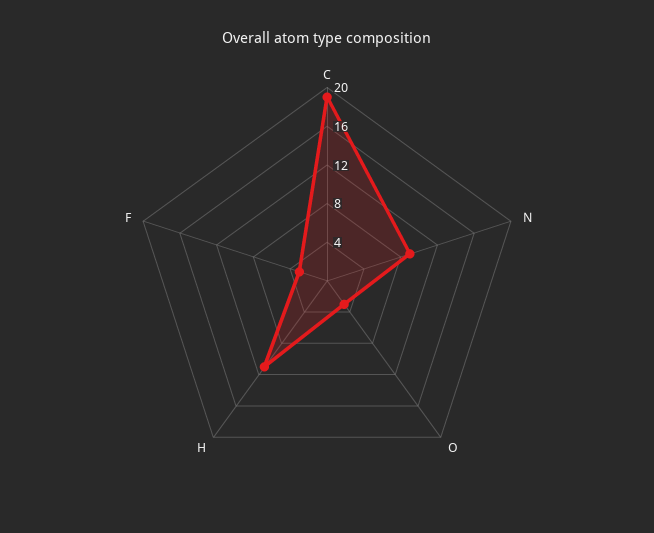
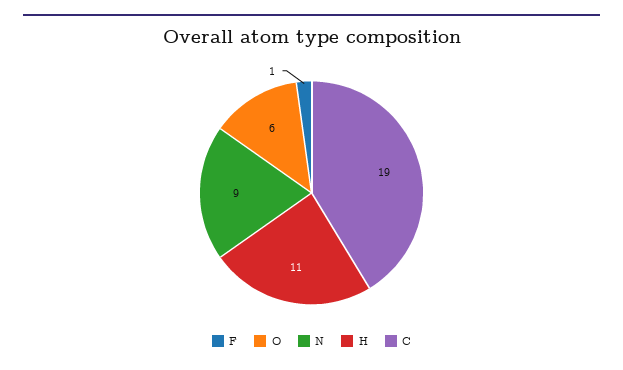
  {
    "C": 19,
    "N": 9,
-   "O": 3,
+   "O": 6,
    "H": 11,
-   "F": 3
+   "F": 1
  }

